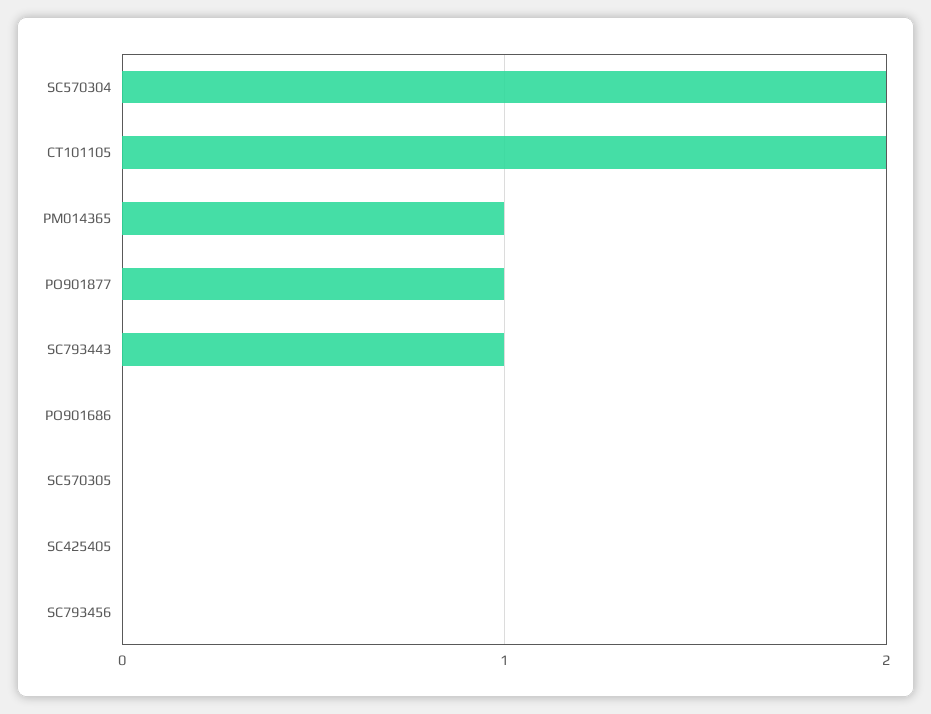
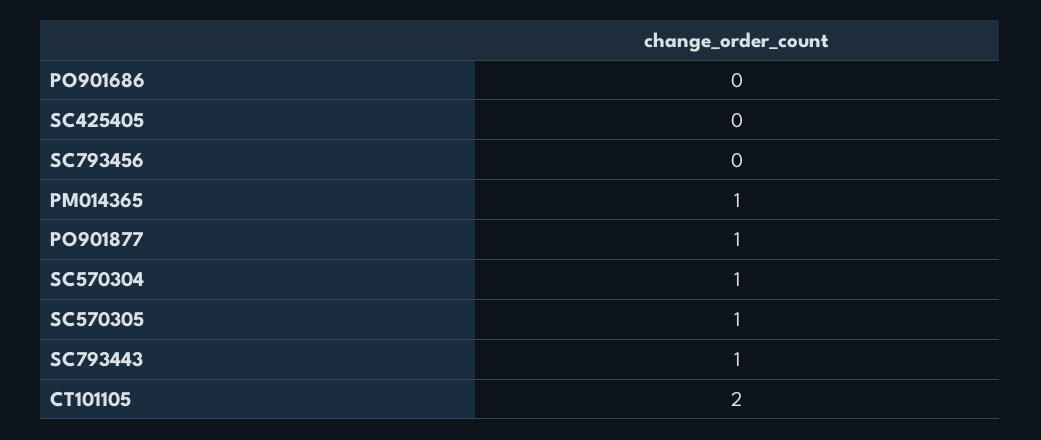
  {
-   "SC570304": 2,
+   "SC570304": 1,
    "CT101105": 2,
    "PM014365": 1,
    "PO901877": 1,
    "SC793443": 1,
    "PO901686": 0,
-   "SC570305": 0,
+   "SC570305": 1,
    "SC425405": 0,
    "SC793456": 0
  }

